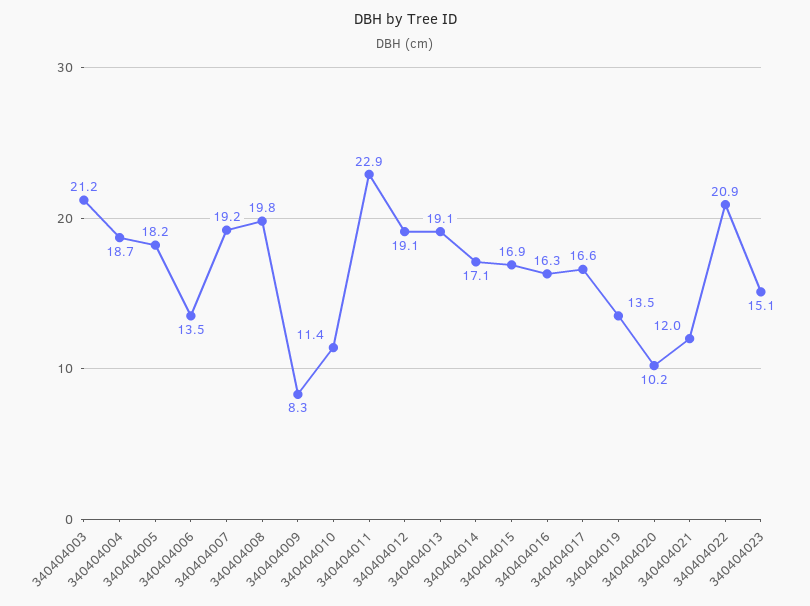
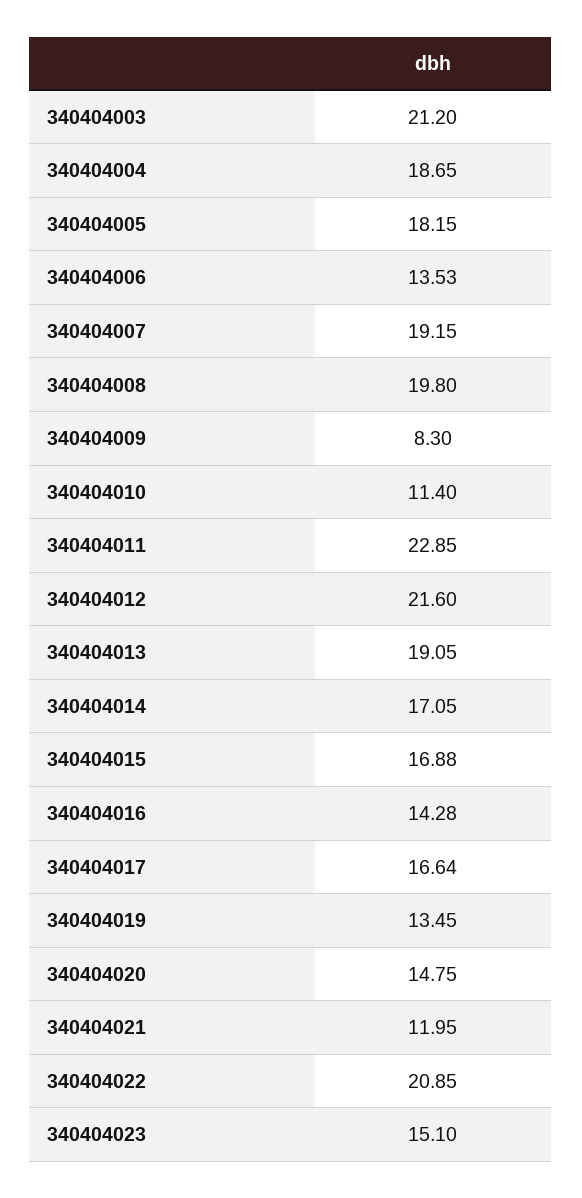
  {
    "340404003": 21.2,
    "340404004": 18.65,
    "340404005": 18.15,
    "340404006": 13.53,
    "340404007": 19.15,
    "340404008": 19.8,
    "340404009": 8.3,
    "340404010": 11.4,
    "340404011": 22.85,
-   "340404012": 19.1,
+   "340404012": 21.6,
    "340404013": 19.05,
    "340404014": 17.05,
    "340404015": 16.88,
-   "340404016": 16.3,
+   "340404016": 14.28,
    "340404017": 16.64,
    "340404019": 13.45,
-   "340404020": 10.2,
+   "340404020": 14.75,
    "340404021": 11.95,
    "340404022": 20.85,
    "340404023": 15.1
  }

